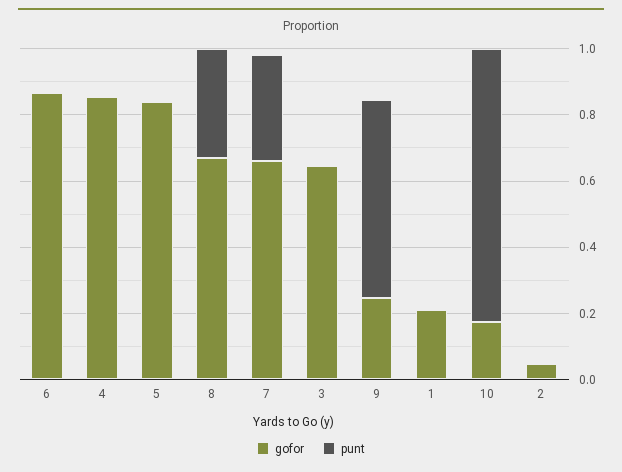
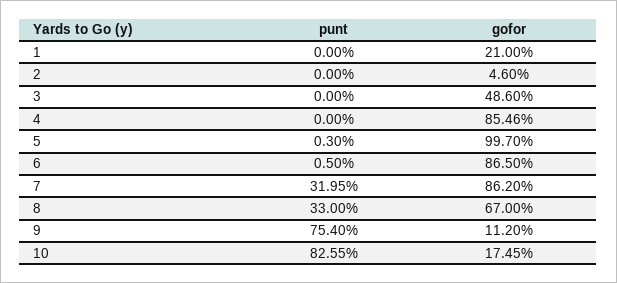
  {
    "gofor": {
      "6": 0.865,
      "4": 0.8546,
-     "5": 0.85,
+     "5": 0.997,
      "8": 0.67,
-     "7": 0.65,
+     "7": 0.862,
-     "3": 0.65,
+     "3": 0.486,
-     "9": 0.25,
+     "9": 0.112,
      "1": 0.21,
      "10": 0.1745,
      "2": 0.046
    },
    "punt": {
      "6": 0.005,
      "4": 0,
      "5": 0.003,
      "8": 0.33,
      "7": 0.3195,
      "3": 0,
-     "9": 0.6,
+     "9": 0.754,
      "1": 0,
      "10": 0.8255,
      "2": 0
    }
  }

